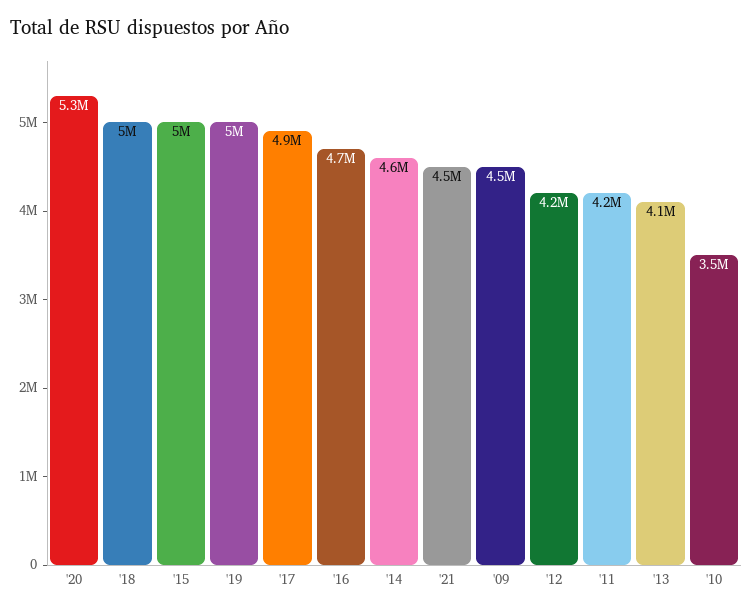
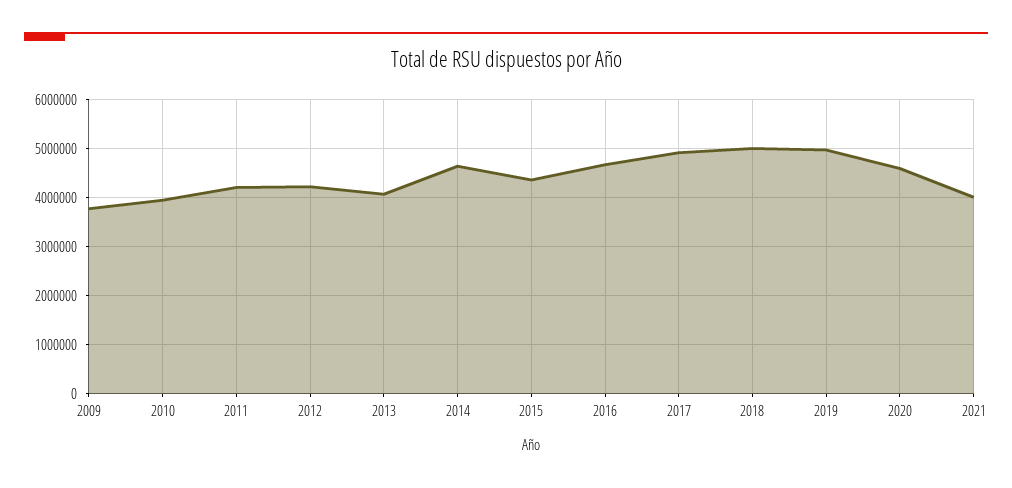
  {
-   "'20": 5300000,
+   "'20": 4600000,
    "'18": 5000000,
-   "'15": 5000000,
+   "'15": 4400000,
    "'19": 5000000,
    "'17": 4900000,
    "'16": 4700000,
    "'14": 4600000,
-   "'21": 4500000,
+   "'21": 4000000,
-   "'09": 4500000,
+   "'09": 3800000,
    "'12": 4200000,
    "'11": 4200000,
    "'13": 4100000,
-   "'10": 3500000
+   "'10": 4000000
  }

